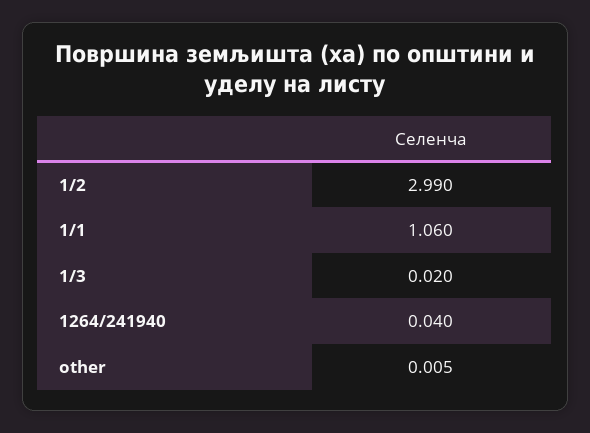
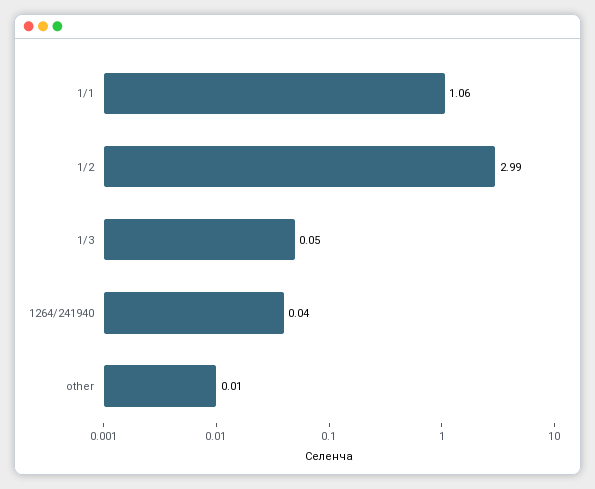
  {
    "1/2": 2.99,
    "1/1": 1.06,
-   "1/3": 0.02,
+   "1/3": 0.05,
    "1264/241940": 0.04,
    "other": 0.005
  }

